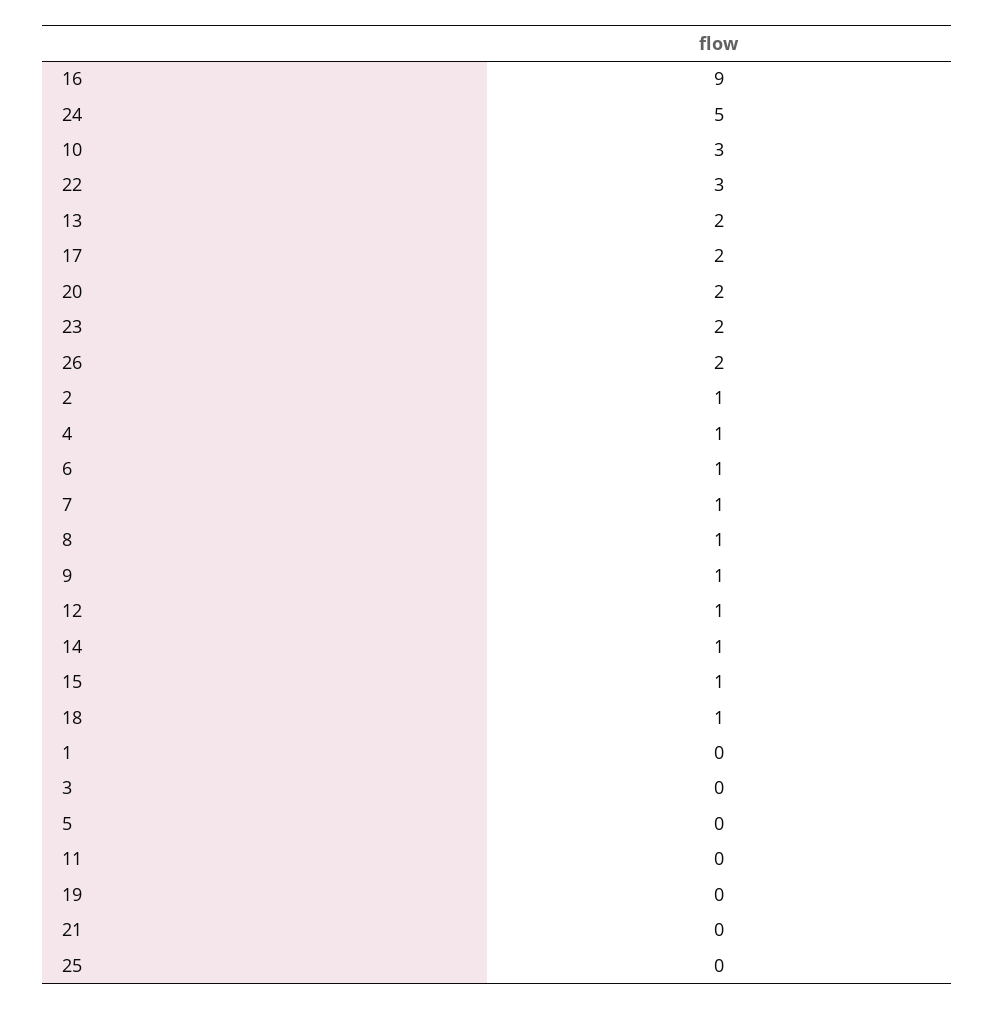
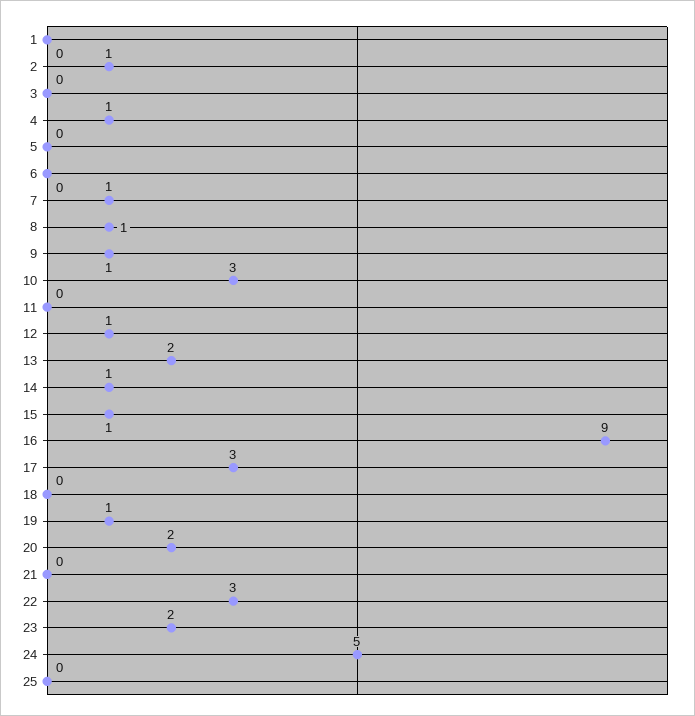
  {
    "16": 9,
    "24": 5,
    "10": 3,
    "22": 3,
    "13": 2,
-   "17": 2,
+   "17": 3,
    "20": 2,
    "23": 2,
-   "26": 2,
    "2": 1,
    "4": 1,
-   "6": 1,
+   "6": 0,
    "7": 1,
    "8": 1,
    "9": 1,
    "12": 1,
    "14": 1,
    "15": 1,
-   "18": 1,
+   "18": 0,
    "1": 0,
    "3": 0,
    "5": 0,
    "11": 0,
-   "19": 0,
+   "19": 1,
    "21": 0,
    "25": 0
  }

